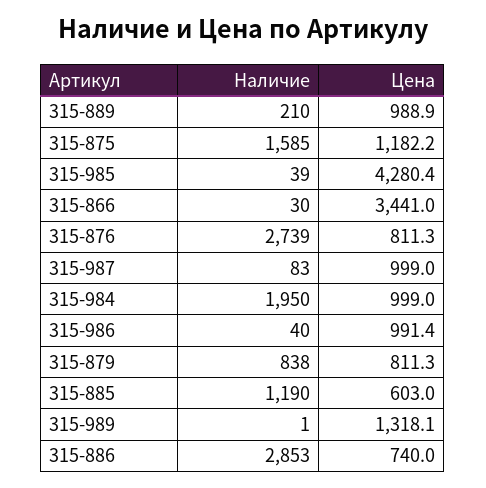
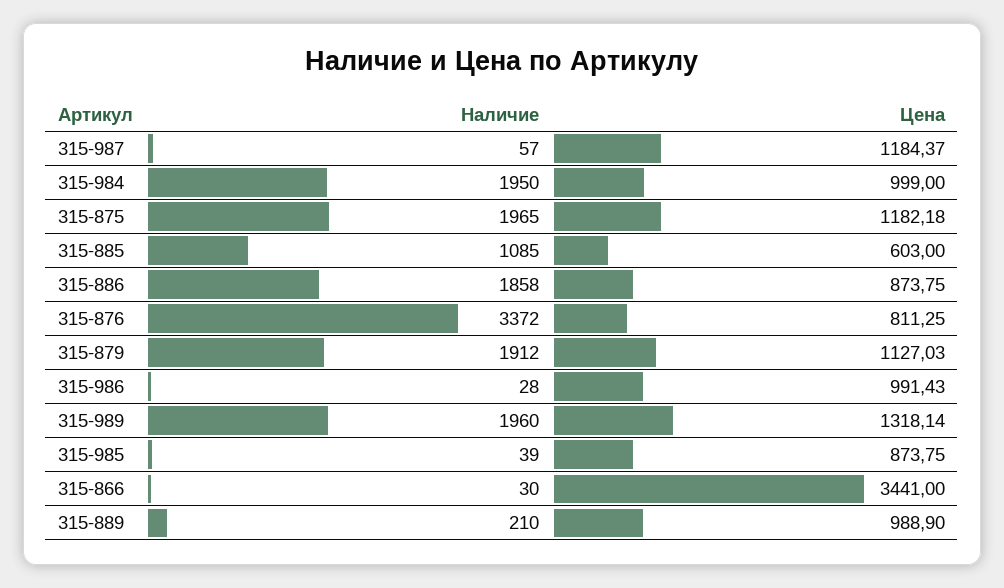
  {
    "Наличие": {
      "315-889": 210,
-     "315-875": 1585,
+     "315-875": 1965,
      "315-985": 39,
      "315-866": 30,
-     "315-876": 2739,
+     "315-876": 3372,
-     "315-987": 83,
+     "315-987": 57,
      "315-984": 1950,
-     "315-986": 40,
+     "315-986": 28,
-     "315-879": 838,
+     "315-879": 1912,
-     "315-885": 1190,
+     "315-885": 1085,
-     "315-989": 1,
+     "315-989": 1960,
-     "315-886": 2853
+     "315-886": 1858
    },
    "Цена": {
      "315-889": 988.9,
      "315-875": 1182.18,
-     "315-985": 4280.4,
+     "315-985": 873.75,
      "315-866": 3441,
      "315-876": 811.25,
-     "315-987": 999,
+     "315-987": 1184.37,
      "315-984": 999,
      "315-986": 991.43,
-     "315-879": 811.3,
+     "315-879": 1127.03,
      "315-885": 603,
      "315-989": 1318.14,
-     "315-886": 740
+     "315-886": 873.75
    }
  }

